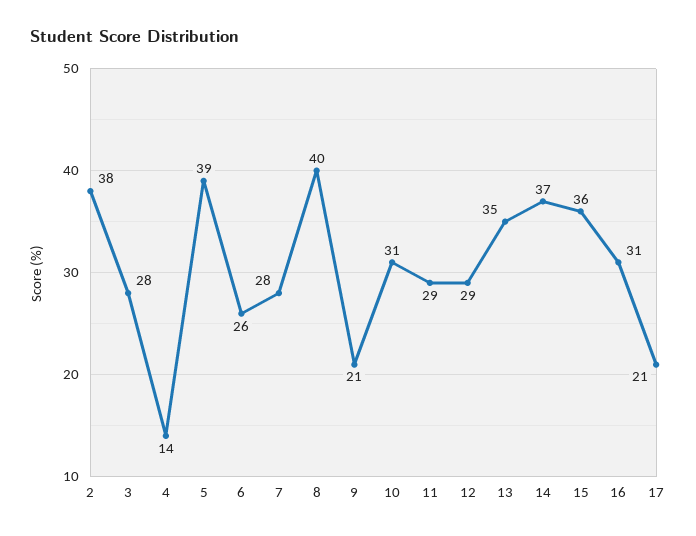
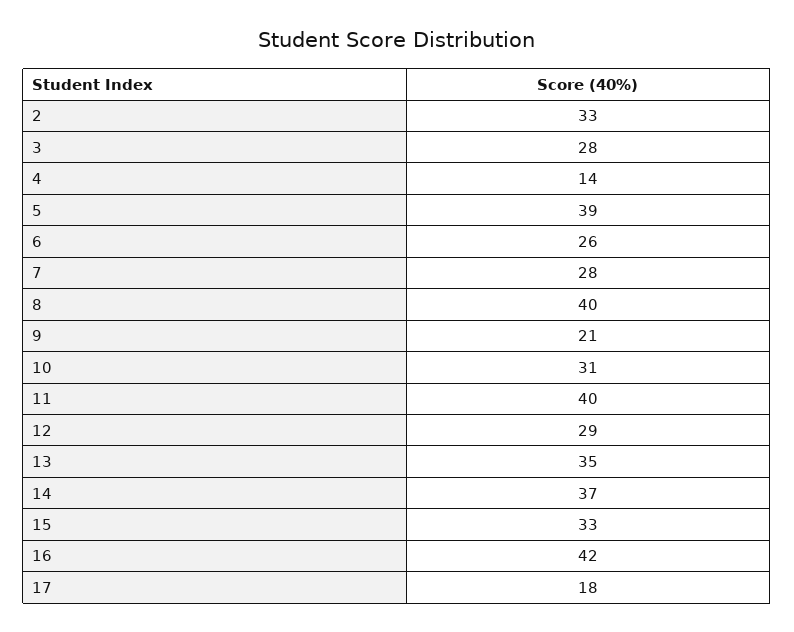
  {
-   "2": 38,
+   "2": 33,
    "3": 28,
    "4": 14,
    "5": 39,
    "6": 26,
    "7": 28,
    "8": 40,
    "9": 21,
    "10": 31,
-   "11": 29,
+   "11": 40,
    "12": 29,
    "13": 35,
    "14": 37,
-   "15": 36,
+   "15": 33,
-   "16": 31,
+   "16": 42,
-   "17": 21
+   "17": 18
  }

